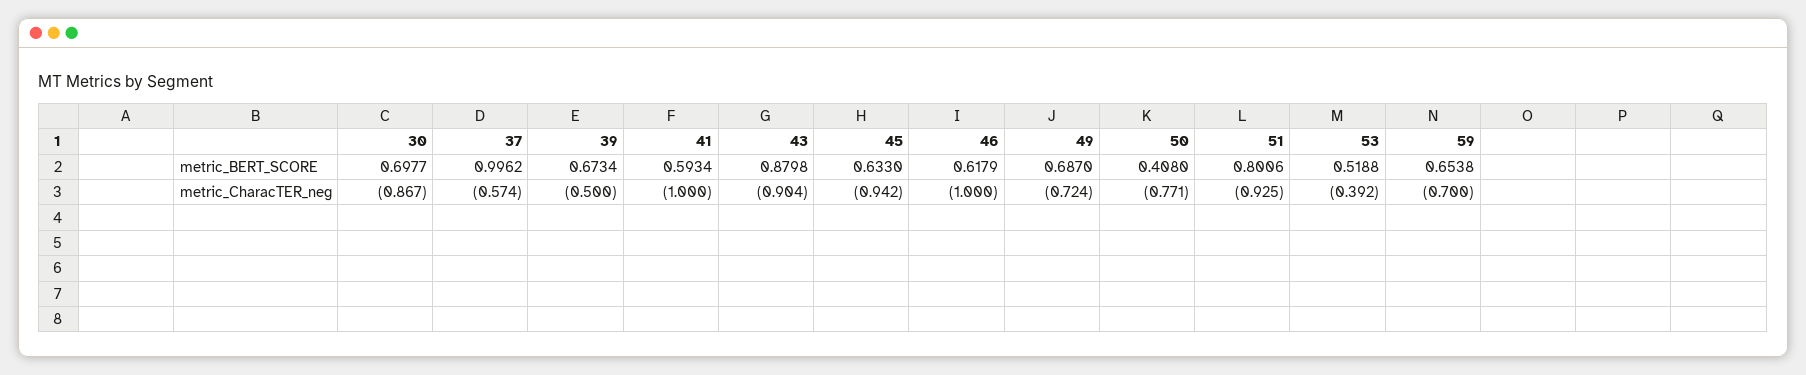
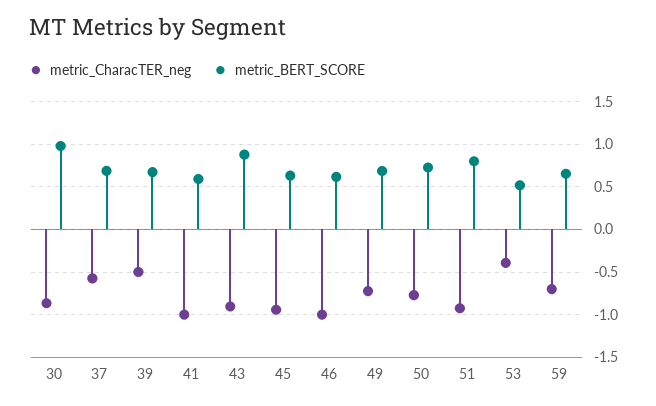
  {
    "metric_BERT_SCORE": {
-     "30": 0.6977,
+     "30": 1,
-     "37": 0.9962,
+     "37": 0.7,
      "39": 0.6734,
      "41": 0.5934,
      "43": 0.8798,
      "45": 0.633,
      "46": 0.6179,
      "49": 0.687,
-     "50": 0.408,
+     "50": 0.7,
      "51": 0.8006,
      "53": 0.5188,
      "59": 0.6538
    },
    "metric_CharacTER_neg": {
      "30": -0.867,
      "37": -0.574,
      "39": -0.5,
      "41": -1,
      "43": -0.904,
      "45": -0.942,
      "46": -1,
      "49": -0.724,
      "50": -0.771,
      "51": -0.925,
      "53": -0.392,
      "59": -0.7
    }
  }

